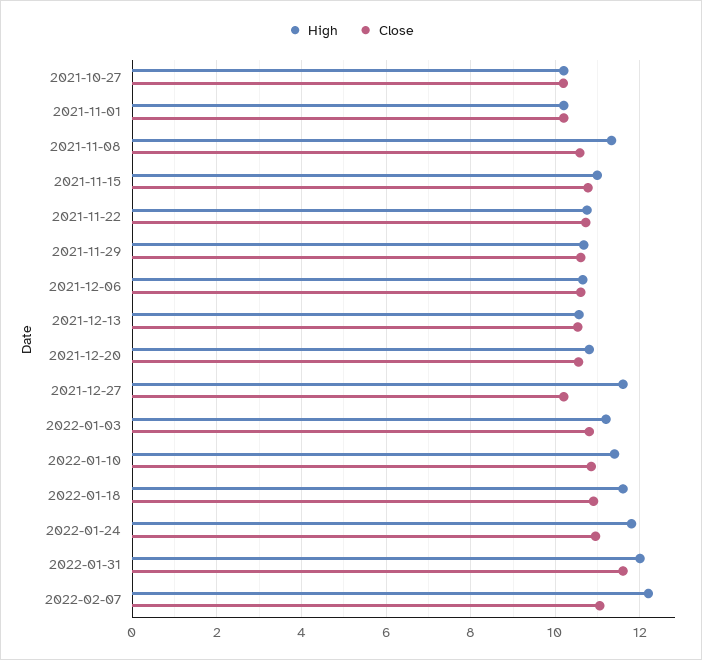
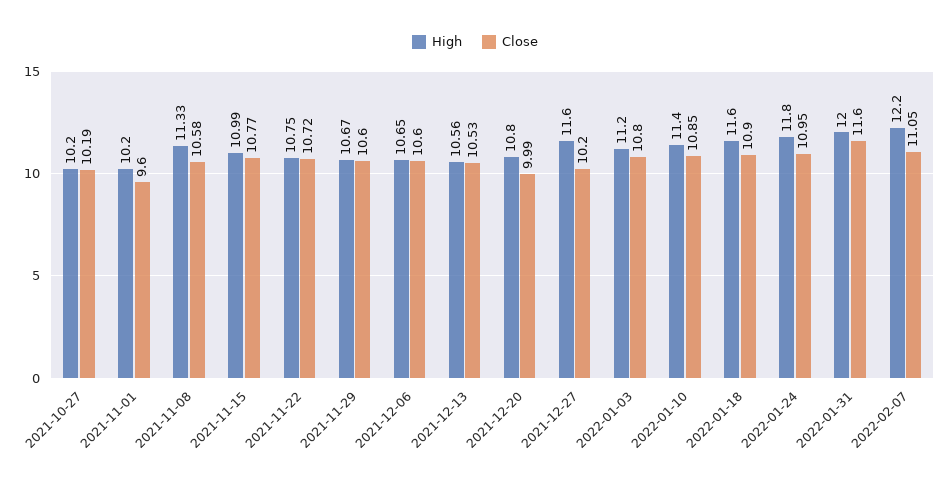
  {
    "High": {
      "2021-10-27": 10.2,
      "2021-11-01": 10.2,
      "2021-11-08": 11.33,
      "2021-11-15": 10.99,
      "2021-11-22": 10.75,
      "2021-11-29": 10.67,
      "2021-12-06": 10.65,
      "2021-12-13": 10.56,
      "2021-12-20": 10.8,
      "2021-12-27": 11.6,
      "2022-01-03": 11.2,
      "2022-01-10": 11.4,
      "2022-01-18": 11.6,
      "2022-01-24": 11.8,
      "2022-01-31": 12,
      "2022-02-07": 12.2
    },
    "Close": {
      "2021-10-27": 10.19,
-     "2021-11-01": 10.2,
+     "2021-11-01": 9.6,
      "2021-11-08": 10.58,
      "2021-11-15": 10.77,
      "2021-11-22": 10.72,
      "2021-11-29": 10.6,
      "2021-12-06": 10.6,
      "2021-12-13": 10.53,
-     "2021-12-20": 10.6,
+     "2021-12-20": 9.99,
      "2021-12-27": 10.2,
      "2022-01-03": 10.8,
      "2022-01-10": 10.85,
      "2022-01-18": 10.9,
      "2022-01-24": 10.95,
      "2022-01-31": 11.6,
      "2022-02-07": 11.05
    }
  }

